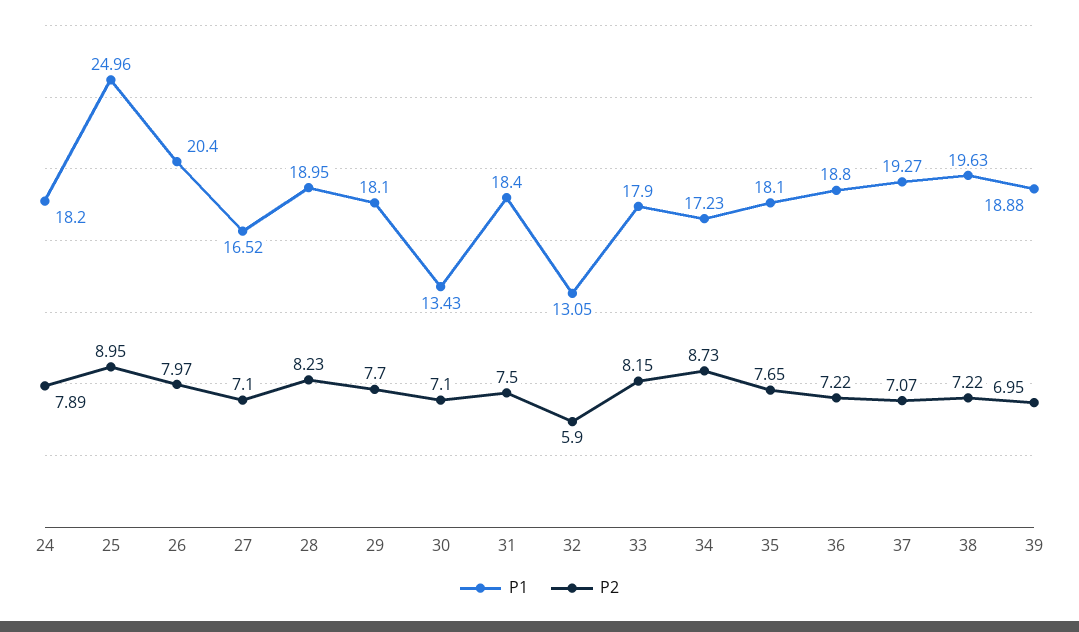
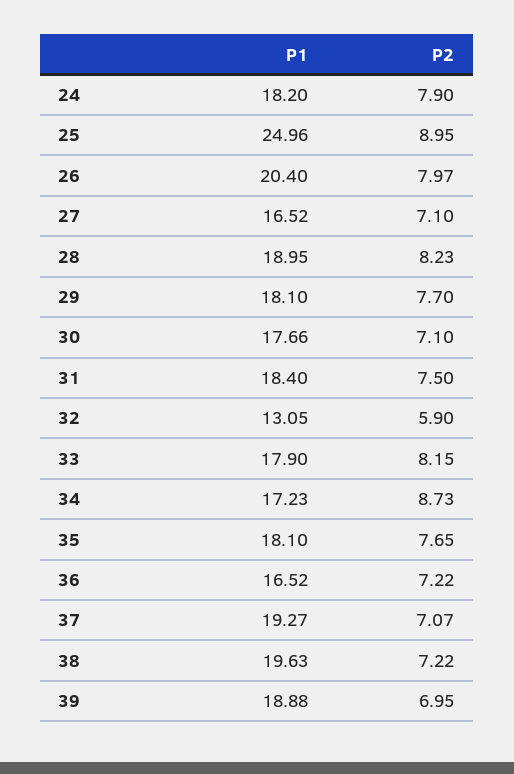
  {
    "P1": {
      "24": 18.2,
      "25": 24.96,
      "26": 20.4,
      "27": 16.52,
      "28": 18.95,
      "29": 18.1,
-     "30": 13.43,
+     "30": 17.66,
      "31": 18.4,
      "32": 13.05,
      "33": 17.9,
      "34": 17.23,
      "35": 18.1,
-     "36": 18.8,
+     "36": 16.52,
      "37": 19.27,
      "38": 19.63,
      "39": 18.88
    },
    "P2": {
-     "24": 7.89,
+     "24": 7.9,
      "25": 8.95,
      "26": 7.97,
      "27": 7.1,
      "28": 8.23,
      "29": 7.7,
      "30": 7.1,
      "31": 7.5,
      "32": 5.9,
      "33": 8.15,
      "34": 8.73,
      "35": 7.65,
      "36": 7.22,
      "37": 7.07,
      "38": 7.22,
      "39": 6.95
    }
  }

